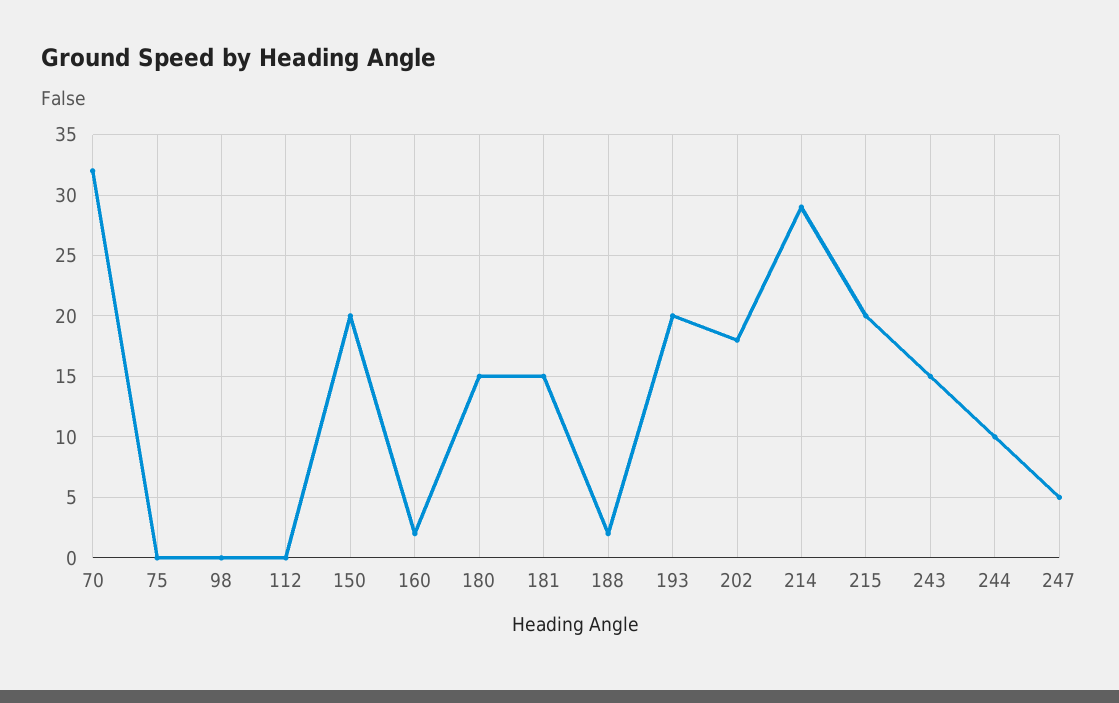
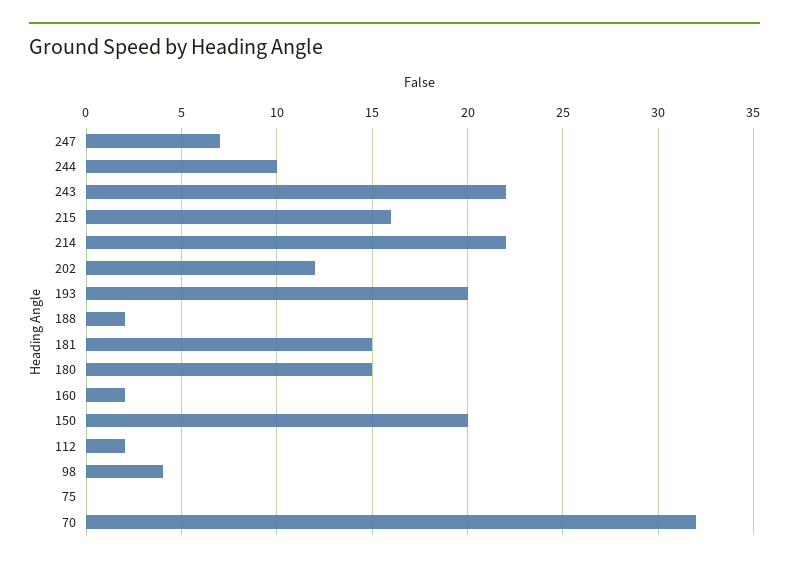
  {
    "70": 32,
    "75": 0,
-   "98": 0,
+   "98": 4,
-   "112": 0,
+   "112": 2,
    "150": 20,
    "160": 2,
    "180": 15,
    "181": 15,
    "188": 2,
    "193": 20,
-   "202": 18,
+   "202": 12,
-   "214": 29,
+   "214": 22,
-   "215": 20,
+   "215": 16,
-   "243": 15,
+   "243": 22,
    "244": 10,
-   "247": 5
+   "247": 7
  }

